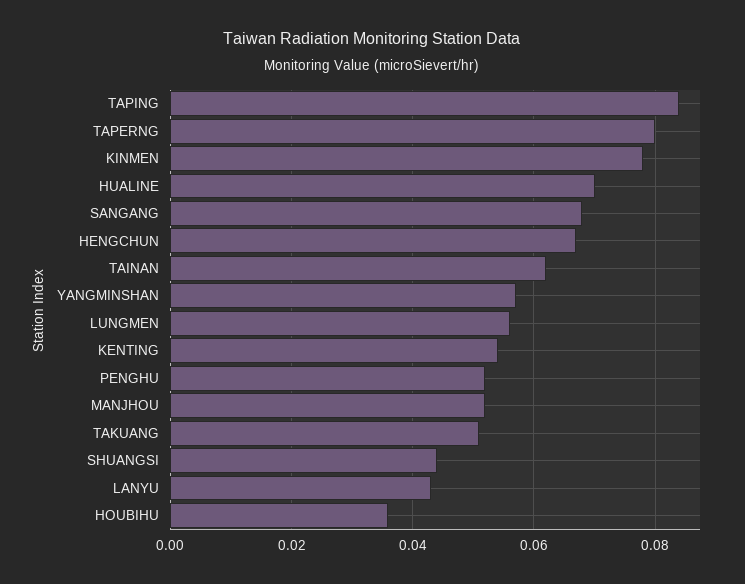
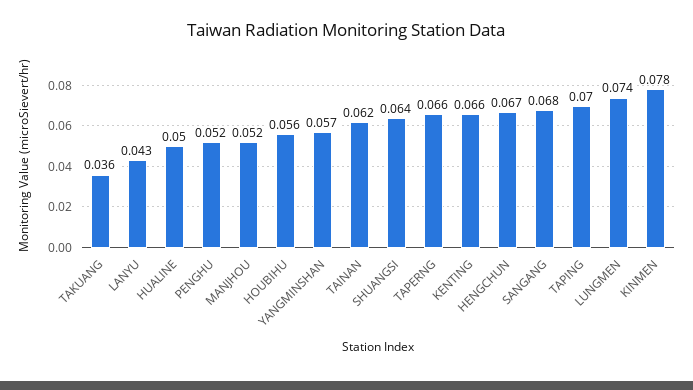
  {
-   "TAPING": 0.085,
+   "TAPING": 0.07,
-   "TAPERNG": 0.08,
+   "TAPERNG": 0.066,
    "KINMEN": 0.078,
-   "HUALINE": 0.07,
+   "HUALINE": 0.05,
    "SANGANG": 0.068,
    "HENGCHUN": 0.067,
    "TAINAN": 0.062,
    "YANGMINSHAN": 0.057,
-   "LUNGMEN": 0.055,
+   "LUNGMEN": 0.074,
-   "KENTING": 0.055,
+   "KENTING": 0.066,
    "PENGHU": 0.052,
    "MANJHOU": 0.052,
-   "TAKUANG": 0.05,
+   "TAKUANG": 0.036,
-   "SHUANGSI": 0.045,
+   "SHUANGSI": 0.064,
    "LANYU": 0.043,
-   "HOUBIHU": 0.035
+   "HOUBIHU": 0.056
  }

